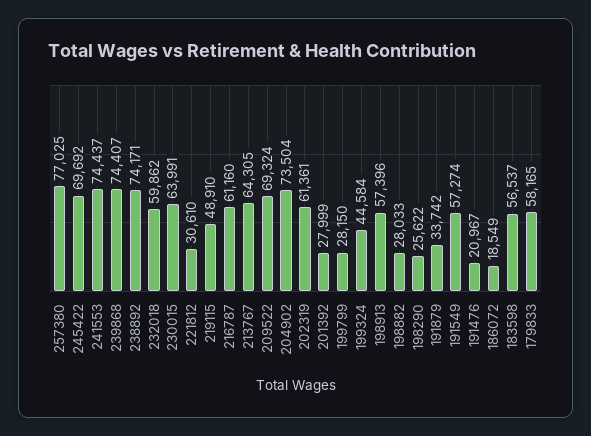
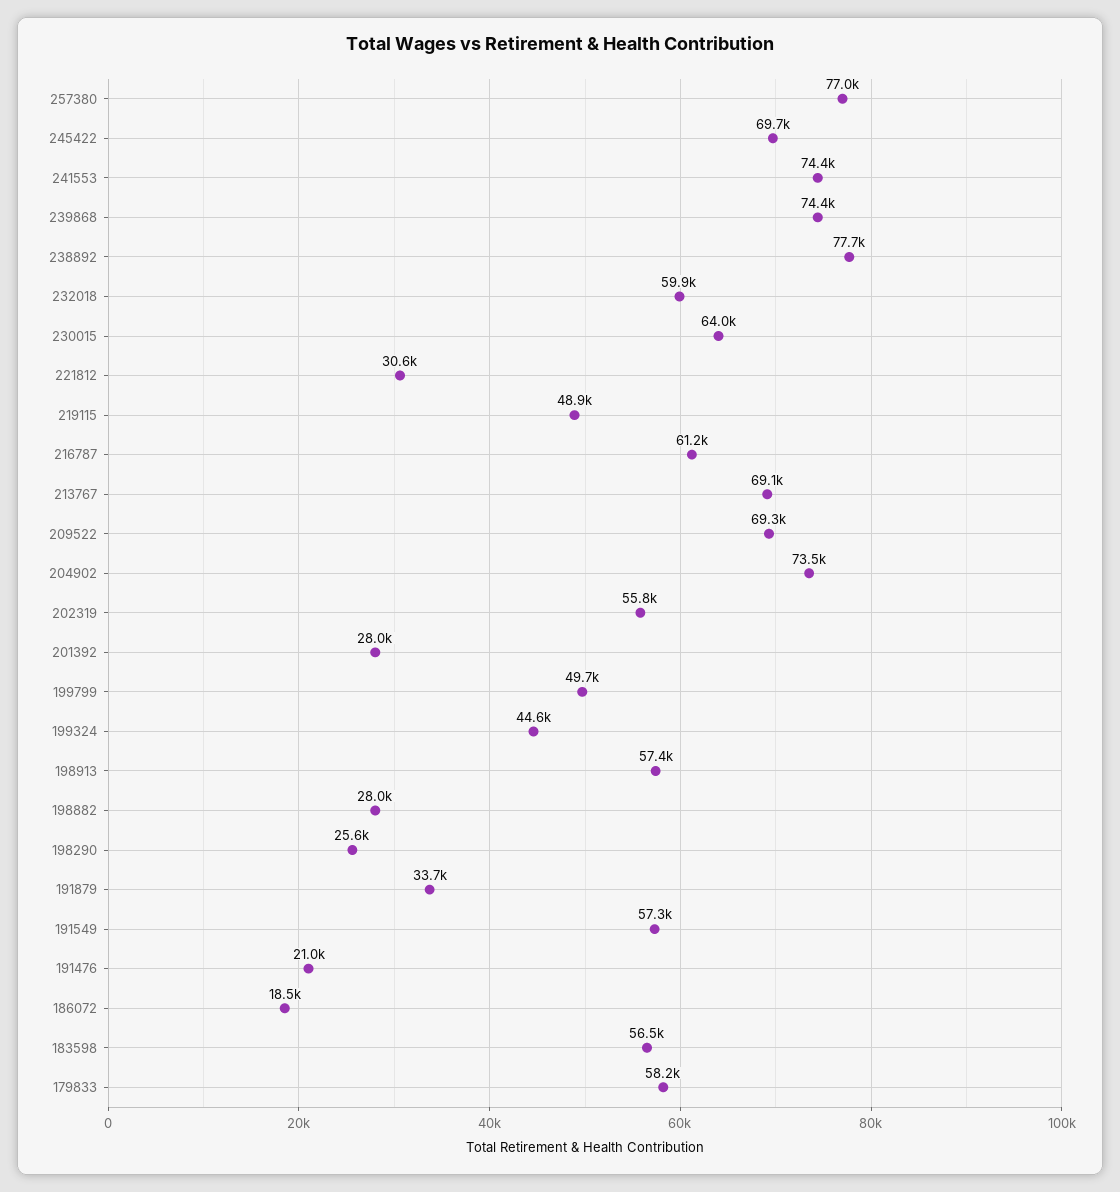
  {
    "257380": 77025,
    "245422": 69692,
    "241553": 74437,
    "239868": 74407,
-   "238892": 74171,
+   "238892": 77700,
    "232018": 59862,
    "230015": 63991,
    "221812": 30610,
    "219115": 48910,
    "216787": 61160,
-   "213767": 64305,
+   "213767": 69100,
    "209522": 69324,
    "204902": 73504,
-   "202319": 61361,
+   "202319": 55800,
    "201392": 27999,
-   "199799": 28150,
+   "199799": 49700,
    "199324": 44584,
    "198913": 57396,
    "198882": 28033,
    "198290": 25622,
    "191879": 33742,
    "191549": 57274,
    "191476": 20967,
    "186072": 18549,
    "183598": 56537,
    "179833": 58165
  }

